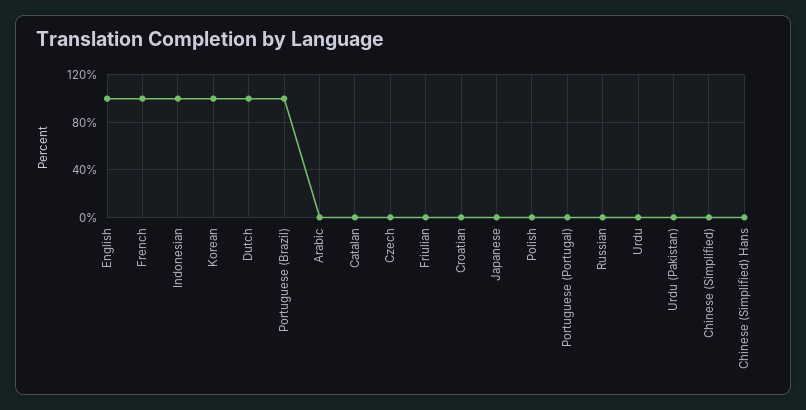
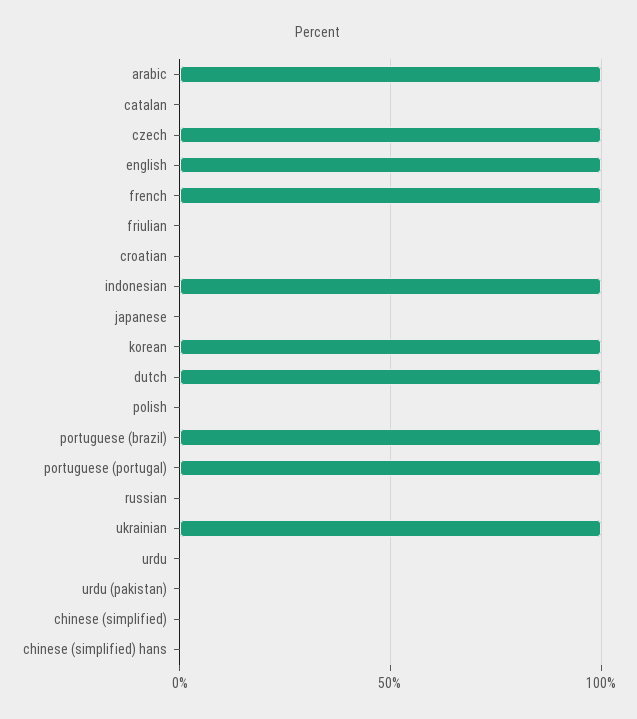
  {
    "English": 100,
    "French": 100,
    "Indonesian": 100,
    "Korean": 100,
    "Dutch": 100,
    "Portuguese (Brazil)": 100,
-   "Arabic": 0,
+   "Arabic": 100,
    "Catalan": 0,
-   "Czech": 0,
+   "Czech": 100,
    "Friulian": 0,
    "Croatian": 0,
    "Japanese": 0,
    "Polish": 0,
-   "Portuguese (Portugal)": 0,
+   "Portuguese (Portugal)": 100,
    "Russian": 0,
    "Urdu": 0,
    "Urdu (Pakistan)": 0,
    "Chinese (Simplified)": 0,
-   "Chinese (Simplified) Hans": 0
+   "Chinese (Simplified) Hans": 0,
+   "ukrainian": 100
  }

